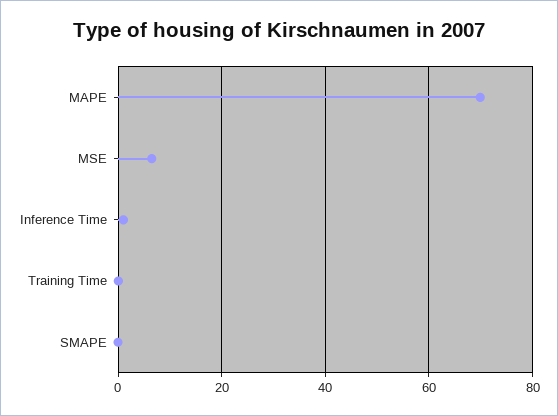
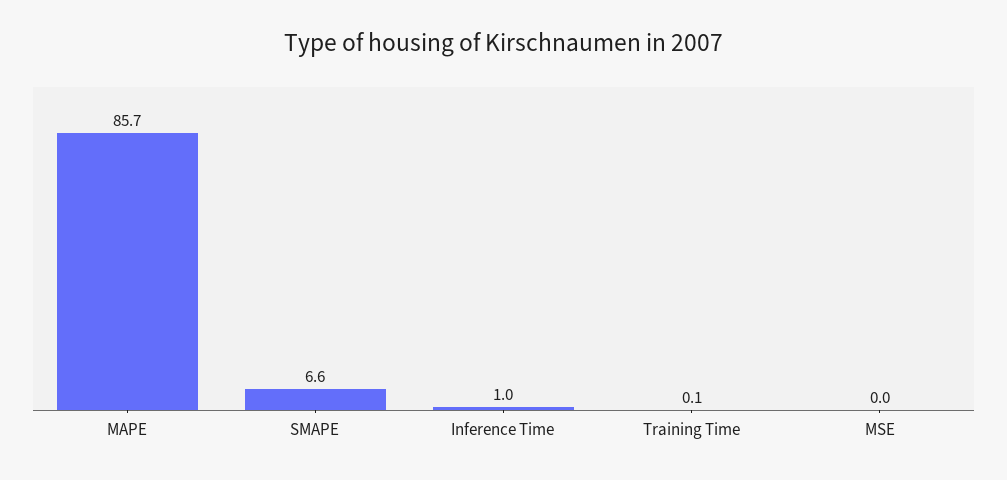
  {
-   "MAPE": 70,
+   "MAPE": 85.7,
-   "MSE": 6,
+   "MSE": 0,
    "Inference Time": 1,
    "Training Time": 0.1,
-   "SMAPE": 0
+   "SMAPE": 6.6
  }

